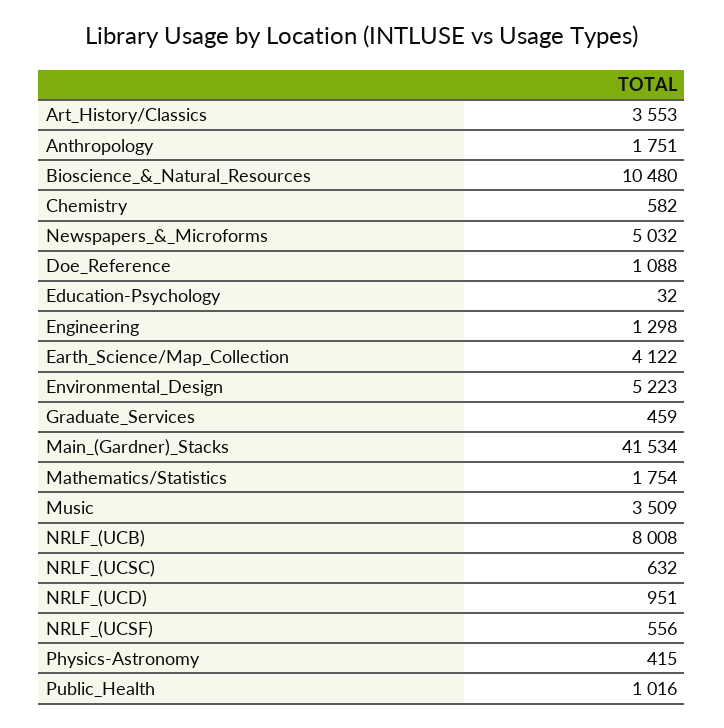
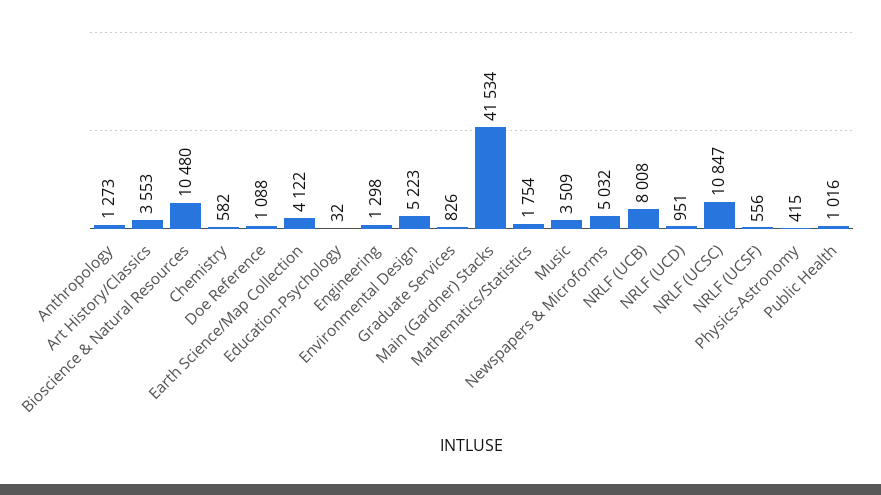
  {
    "Art_History/Classics": 3553,
-   "Anthropology": 1751,
+   "Anthropology": 1273,
    "Bioscience_&_Natural_Resources": 10480,
    "Chemistry": 582,
    "Newspapers_&_Microforms": 5032,
    "Doe_Reference": 1088,
    "Education-Psychology": 32,
    "Engineering": 1298,
    "Earth_Science/Map_Collection": 4122,
    "Environmental_Design": 5223,
-   "Graduate_Services": 459,
+   "Graduate_Services": 826,
    "Main_(Gardner)_Stacks": 41534,
    "Mathematics/Statistics": 1754,
    "Music": 3509,
    "NRLF_(UCB)": 8008,
-   "NRLF_(UCSC)": 632,
+   "NRLF_(UCSC)": 10847,
    "NRLF_(UCD)": 951,
    "NRLF_(UCSF)": 556,
    "Physics-Astronomy": 415,
    "Public_Health": 1016
  }

